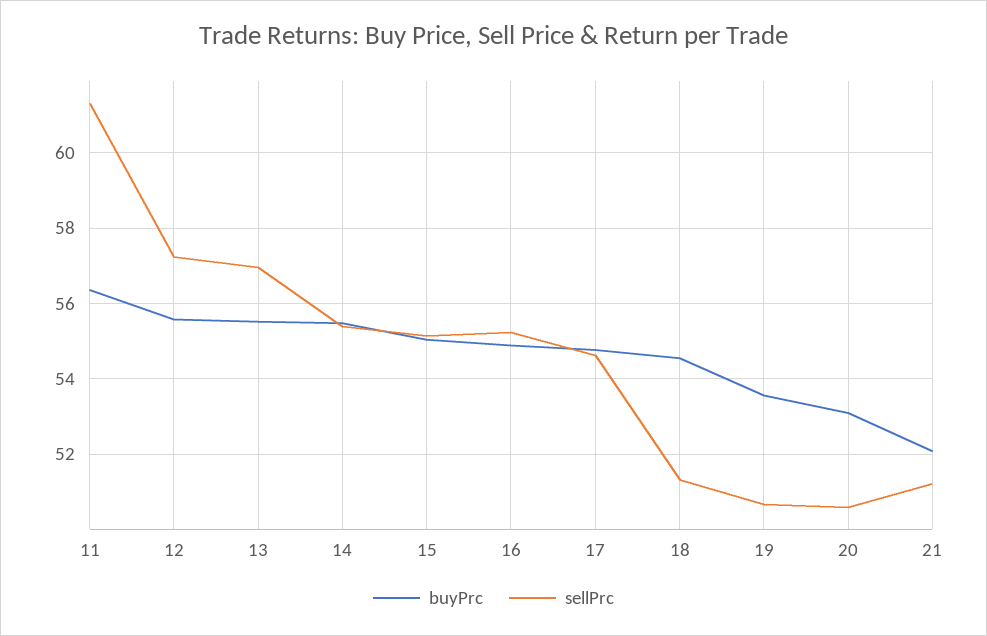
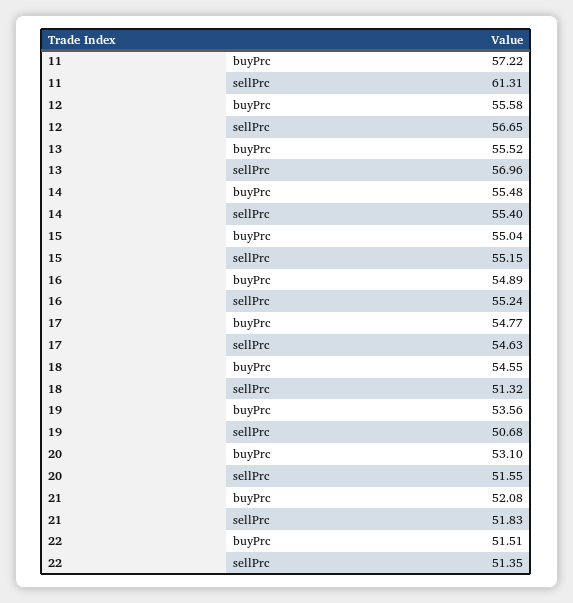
  {
    "buyPrc": {
-     "11": 56.4,
+     "11": 57.22,
      "12": 55.58,
      "13": 55.52,
      "14": 55.48,
      "15": 55.04,
      "16": 54.89,
      "17": 54.77,
      "18": 54.55,
      "19": 53.56,
      "20": 53.1,
-     "21": 52.08
+     "21": 52.08,
+     "22": 51.51
    },
    "sellPrc": {
      "11": 61.31,
-     "12": 57.2,
+     "12": 56.65,
      "13": 56.96,
      "14": 55.4,
      "15": 55.15,
      "16": 55.24,
      "17": 54.63,
      "18": 51.32,
      "19": 50.68,
-     "20": 50.6,
+     "20": 51.55,
-     "21": 51.2
+     "21": 51.83,
+     "22": 51.35
    }
  }

